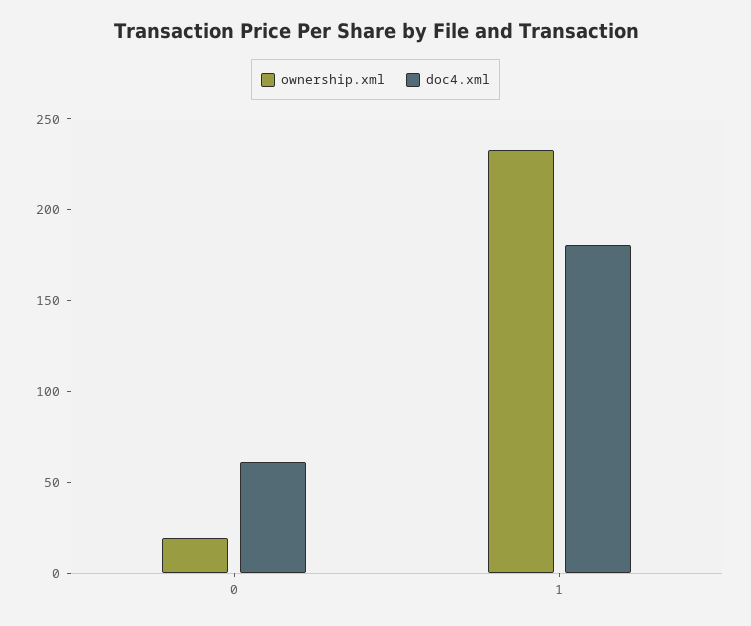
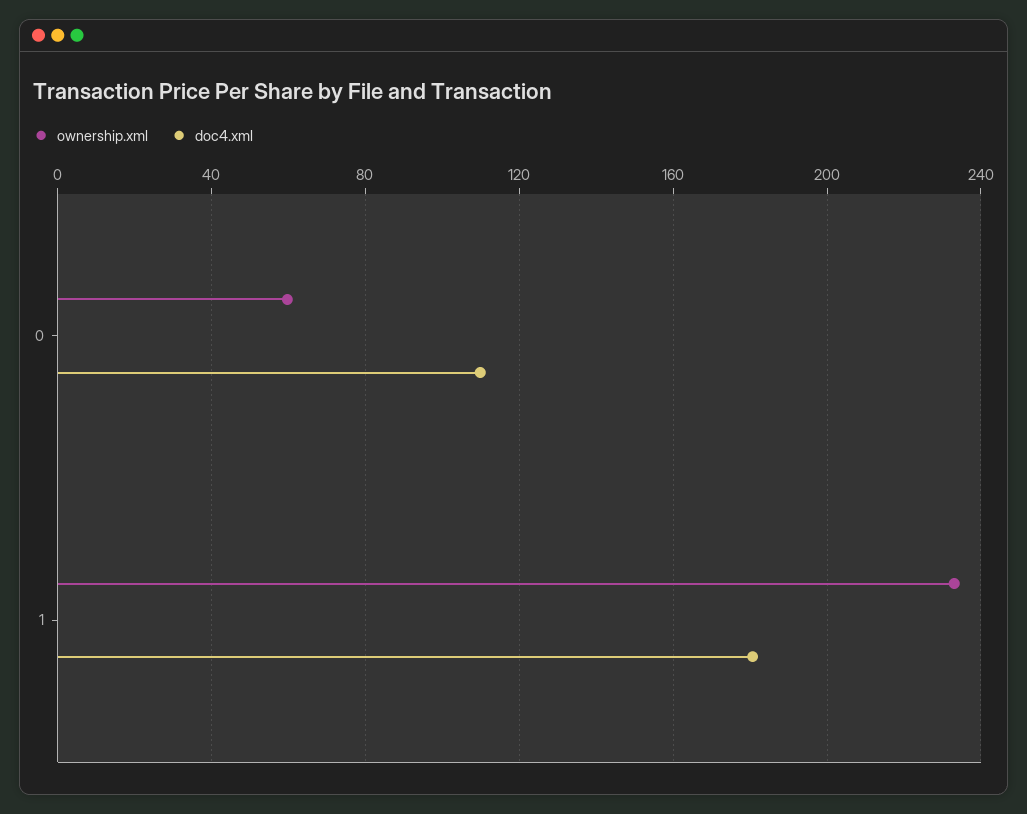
  {
    "ownership.xml": {
-     "0": 20,
+     "0": 60,
      "1": 235
    },
    "doc4.xml": {
-     "0": 60,
+     "0": 110,
      "1": 180
    }
  }

